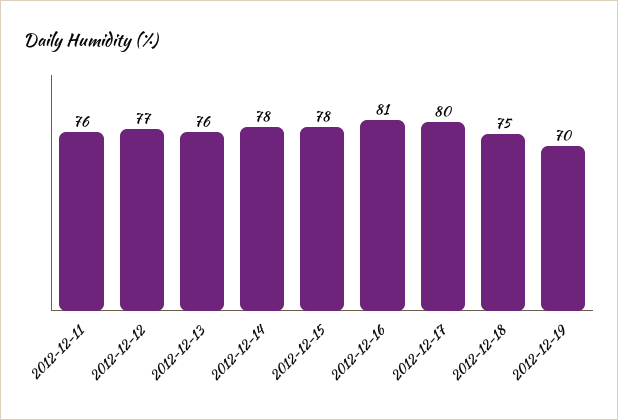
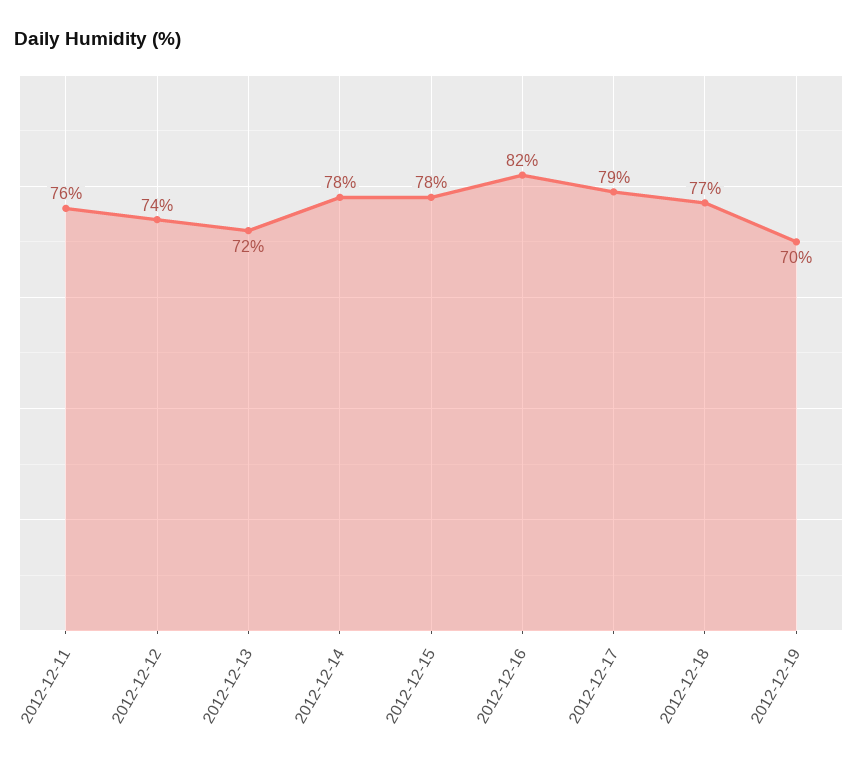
  {
    "2012-12-11": 76,
-   "2012-12-12": 77,
+   "2012-12-12": 74,
-   "2012-12-13": 76,
+   "2012-12-13": 72,
    "2012-12-14": 78,
    "2012-12-15": 78,
-   "2012-12-16": 81,
+   "2012-12-16": 82,
-   "2012-12-17": 80,
+   "2012-12-17": 79,
-   "2012-12-18": 75,
+   "2012-12-18": 77,
    "2012-12-19": 70
  }

